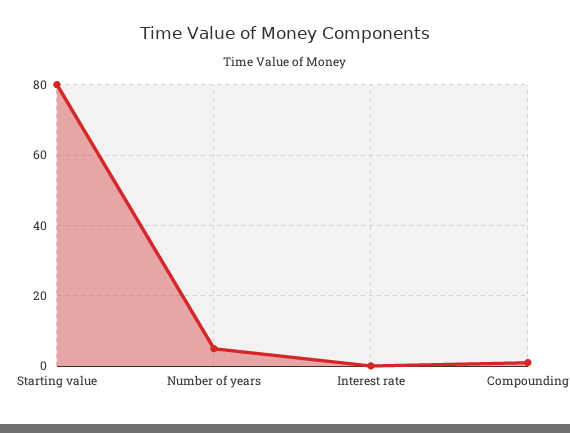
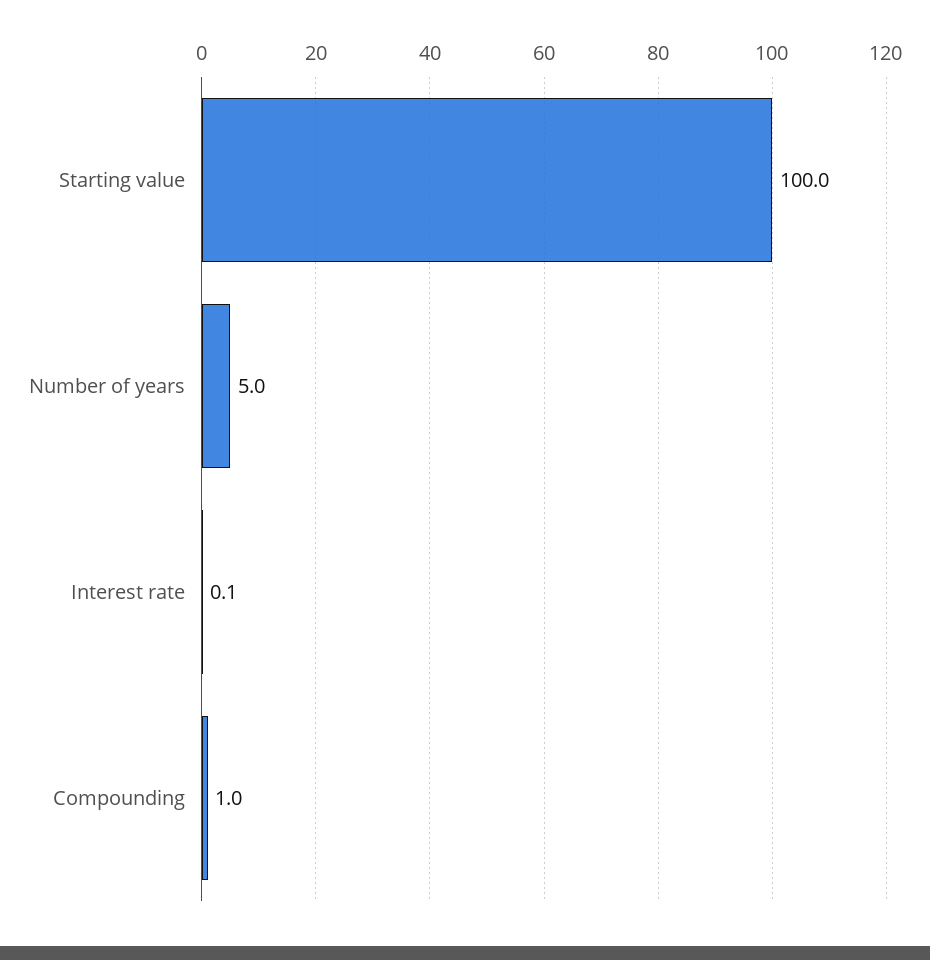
  {
-   "Starting value": 80,
+   "Starting value": 100,
    "Number of years": 5,
    "Interest rate": 0.1,
    "Compounding": 1
  }

